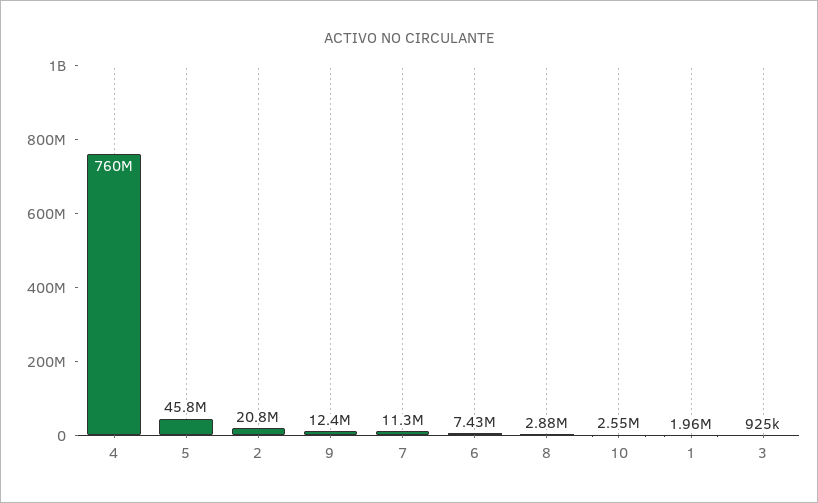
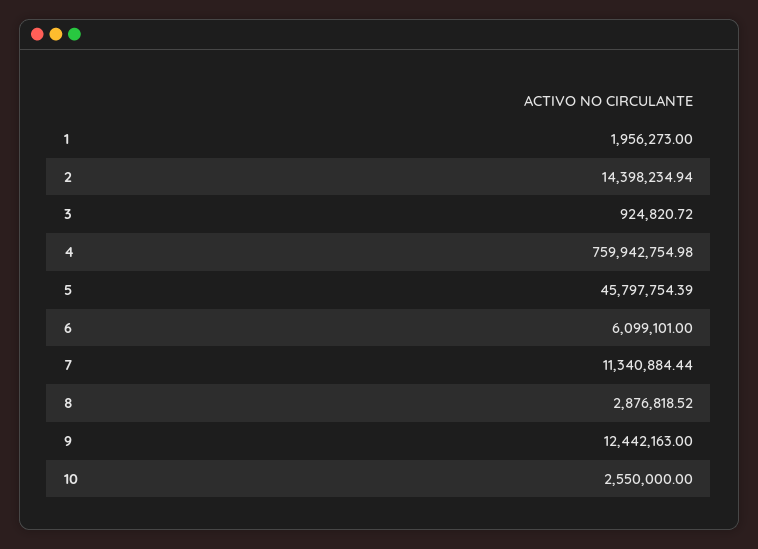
  {
    "4": 759942754.98,
    "5": 45797754.39,
-   "2": 20800000,
+   "2": 14398234.94,
    "9": 12442163,
    "7": 11340884.44,
-   "6": 7430000,
+   "6": 6099101,
    "8": 2876818.52,
    "10": 2550000,
    "1": 1956273,
    "3": 924820.72
  }

